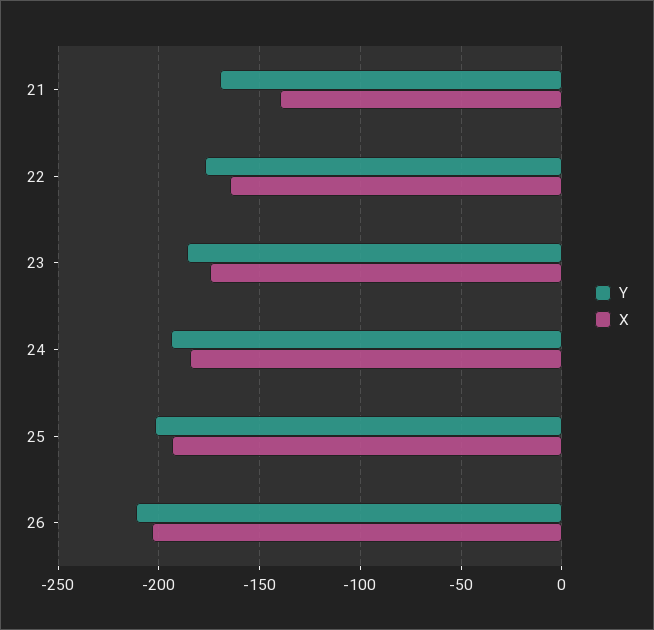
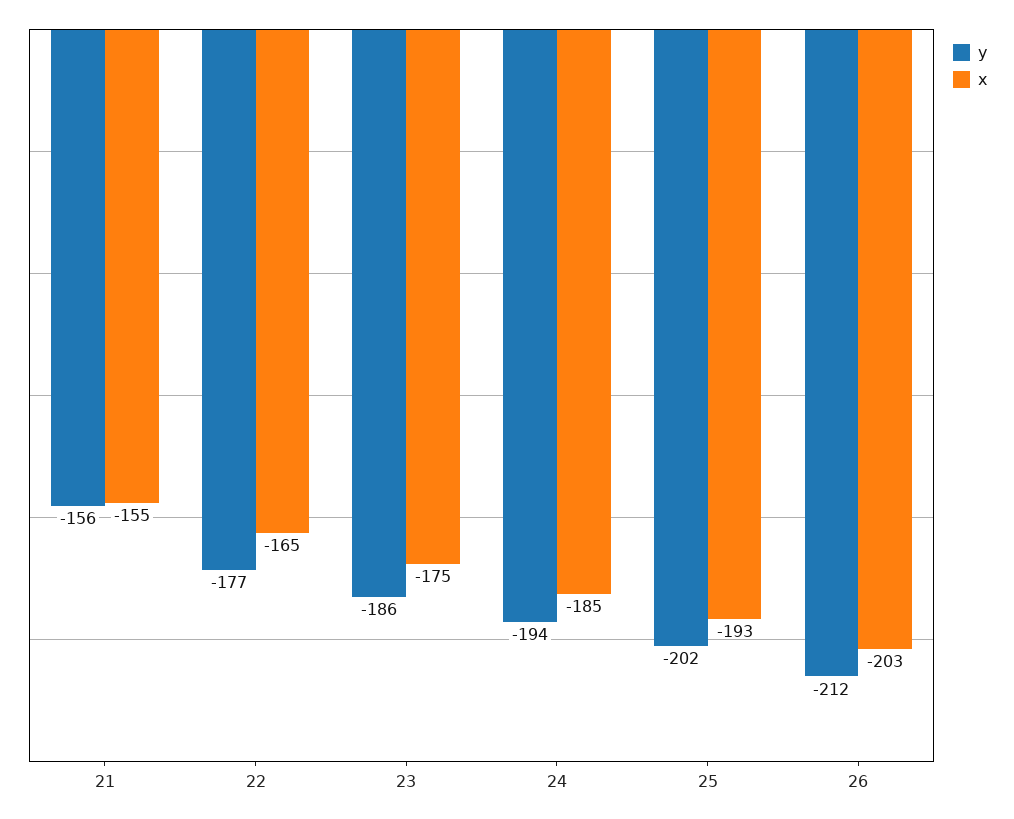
  {
    "Y": {
-     "21": -170,
+     "21": -156,
      "22": -177,
      "23": -186,
      "24": -194,
      "25": -202,
      "26": -212
    },
    "X": {
-     "21": -140,
+     "21": -155,
      "22": -165,
      "23": -175,
      "24": -185,
      "25": -193,
      "26": -203
    }
  }

